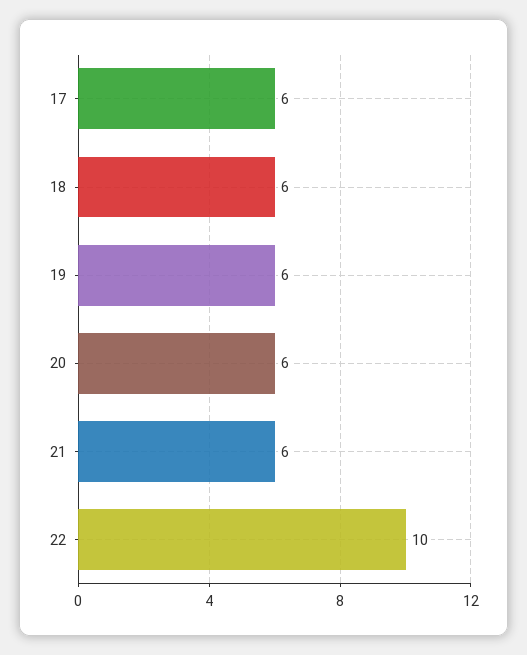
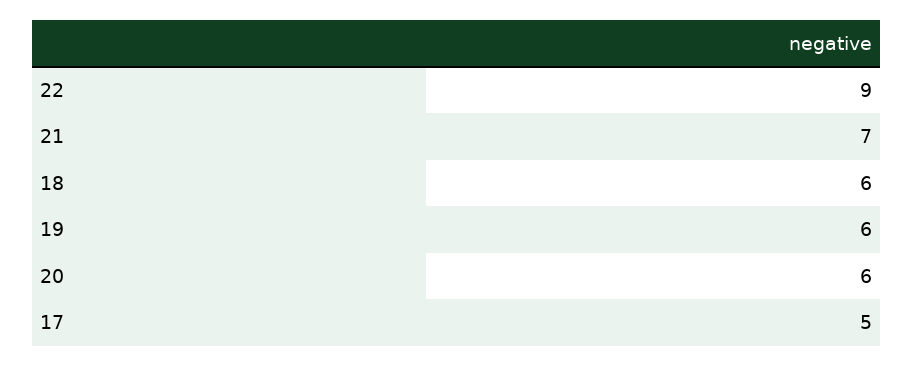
  {
-   "17": 6,
+   "17": 5,
    "18": 6,
    "19": 6,
    "20": 6,
-   "21": 6,
+   "21": 7,
-   "22": 10
+   "22": 9
  }

